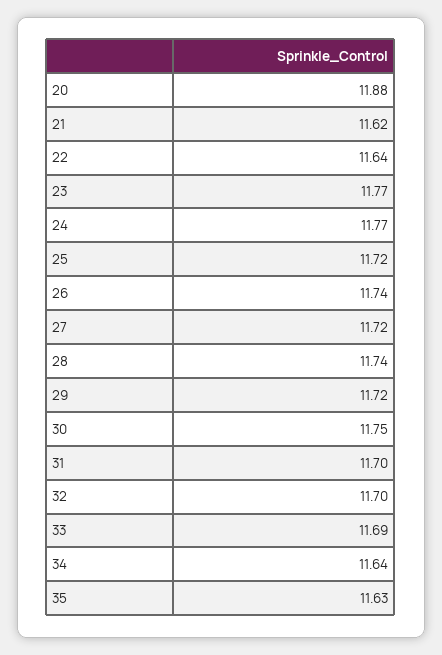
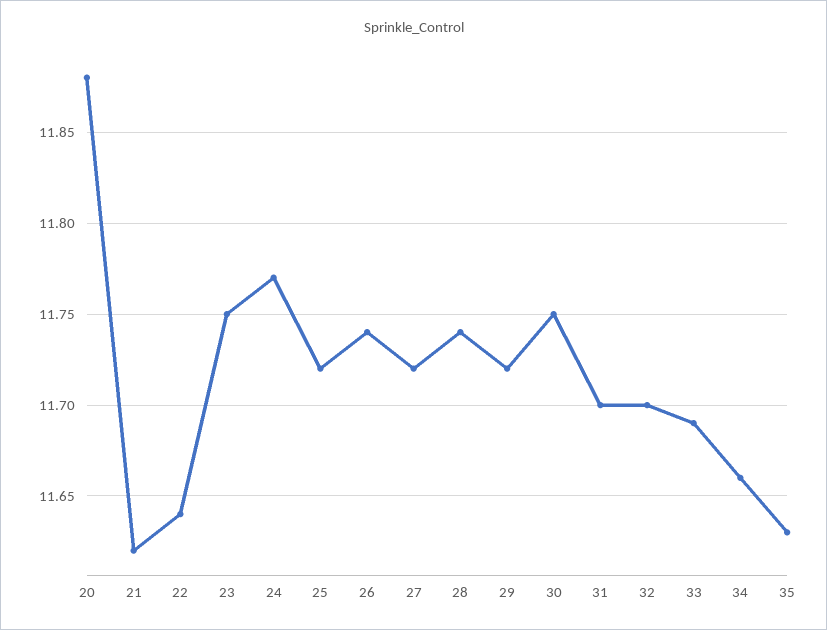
  {
    "20": 11.88,
    "21": 11.62,
    "22": 11.64,
-   "23": 11.77,
+   "23": 11.75,
    "24": 11.77,
    "25": 11.72,
    "26": 11.74,
    "27": 11.72,
    "28": 11.74,
    "29": 11.72,
    "30": 11.75,
    "31": 11.7,
    "32": 11.7,
    "33": 11.69,
-   "34": 11.64,
+   "34": 11.66,
    "35": 11.63
  }

